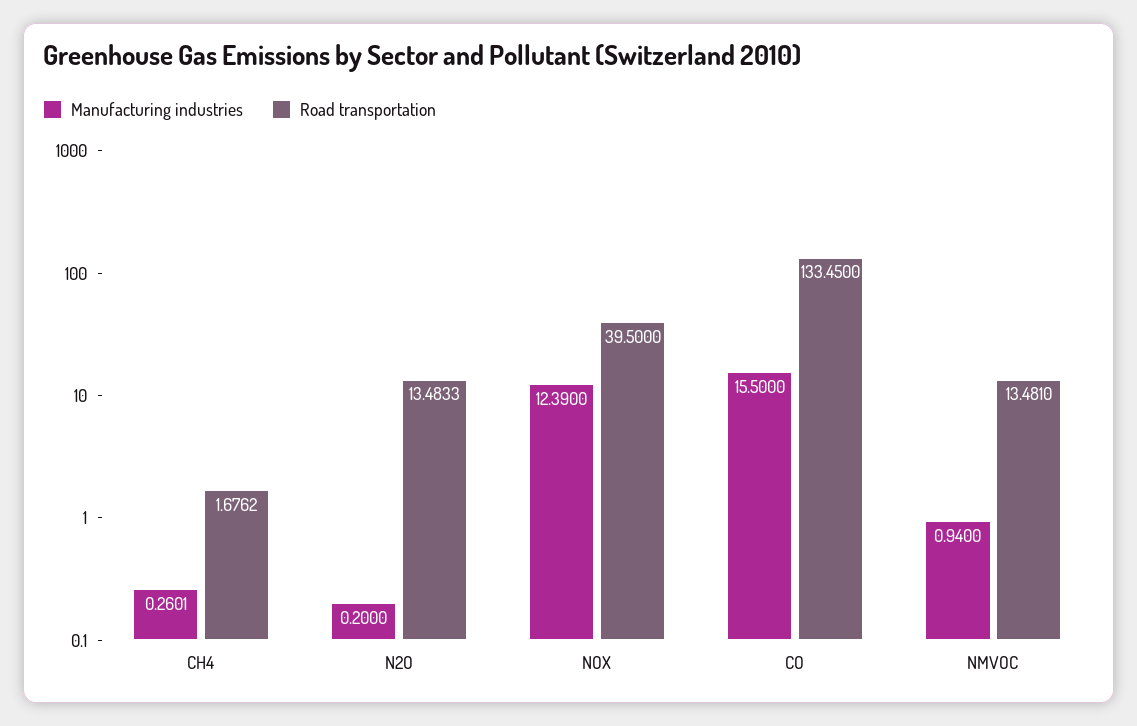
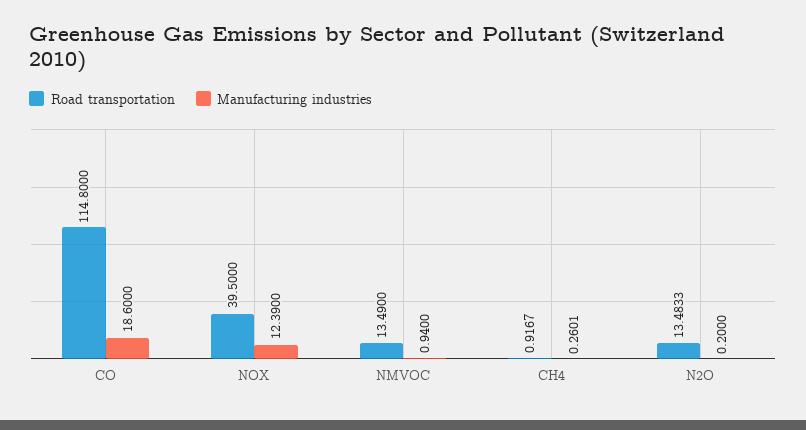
  {
    "Manufacturing industries": {
      "CH4": 0.2601,
      "N2O": 0.2,
      "NOX": 12.39,
-     "CO": 15.5,
+     "CO": 18.6,
      "NMVOC": 0.94
    },
    "Road transportation": {
-     "CH4": 1.6762,
+     "CH4": 0.9167,
      "N2O": 13.4833,
      "NOX": 39.5,
-     "CO": 133.45,
+     "CO": 114.8,
-     "NMVOC": 13.481
+     "NMVOC": 13.49
    }
  }

